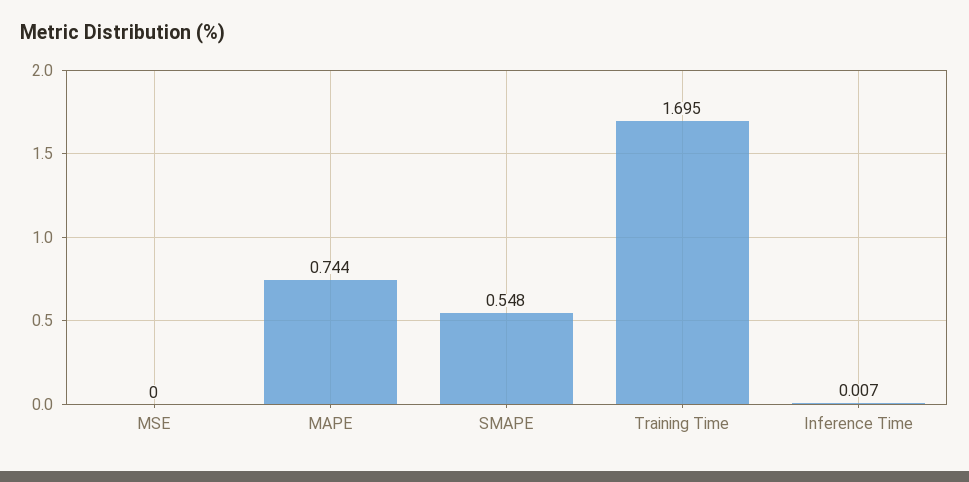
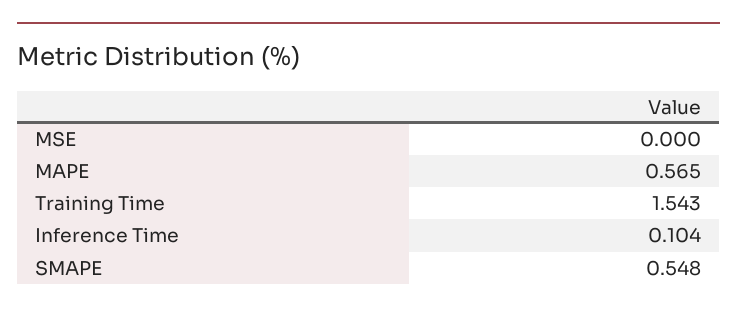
  {
    "MSE": 0,
-   "MAPE": 0.744,
+   "MAPE": 0.565,
    "SMAPE": 0.548,
-   "Training Time": 1.695,
+   "Training Time": 1.543,
-   "Inference Time": 0.007
+   "Inference Time": 0.104
  }

